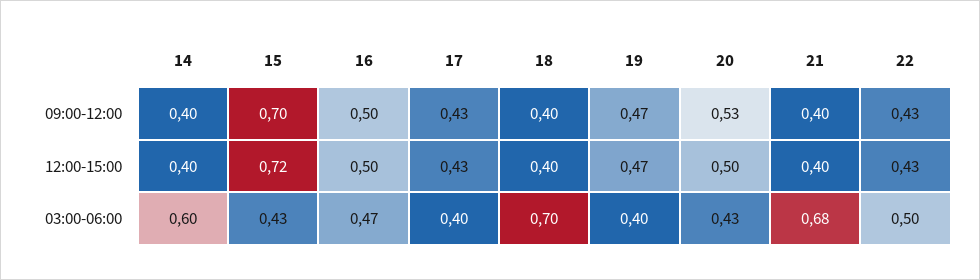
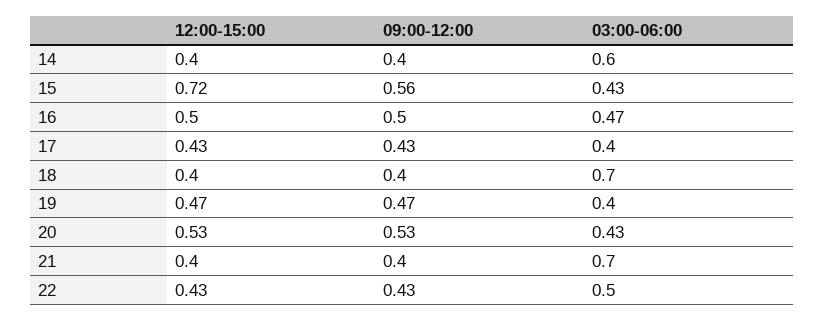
  {
    "14": {
      "09:00-12:00": 0.4,
      "12:00-15:00": 0.4,
      "03:00-06:00": 0.6
    },
    "15": {
-     "09:00-12:00": 0.7,
+     "09:00-12:00": 0.56,
      "12:00-15:00": 0.72,
      "03:00-06:00": 0.43
    },
    "16": {
      "09:00-12:00": 0.5,
      "12:00-15:00": 0.5,
      "03:00-06:00": 0.47
    },
    "17": {
      "09:00-12:00": 0.43,
      "12:00-15:00": 0.43,
      "03:00-06:00": 0.4
    },
    "18": {
      "09:00-12:00": 0.4,
      "12:00-15:00": 0.4,
      "03:00-06:00": 0.7
    },
    "19": {
      "09:00-12:00": 0.47,
      "12:00-15:00": 0.47,
      "03:00-06:00": 0.4
    },
    "20": {
      "09:00-12:00": 0.53,
-     "12:00-15:00": 0.5,
+     "12:00-15:00": 0.53,
      "03:00-06:00": 0.43
    },
    "21": {
      "09:00-12:00": 0.4,
      "12:00-15:00": 0.4,
-     "03:00-06:00": 0.68
+     "03:00-06:00": 0.7
    },
    "22": {
      "09:00-12:00": 0.43,
      "12:00-15:00": 0.43,
      "03:00-06:00": 0.5
    }
  }

